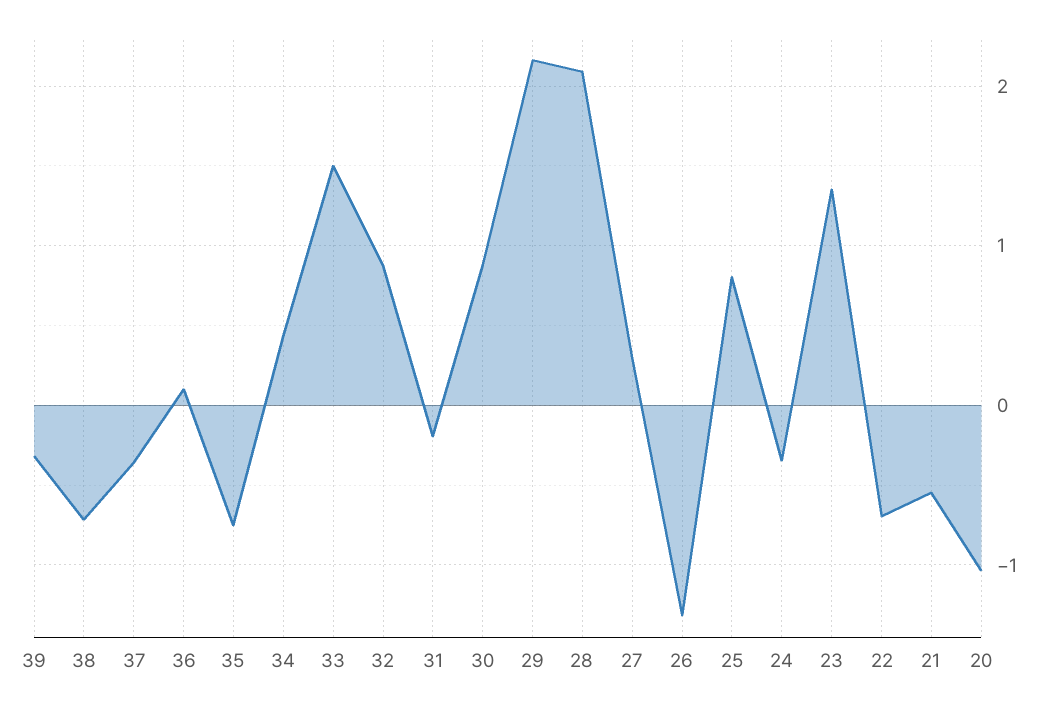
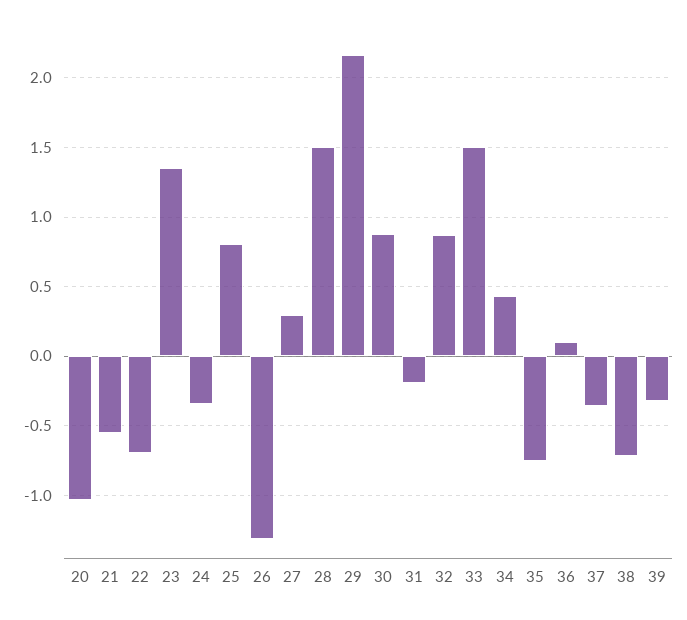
  {
    "39": -0.3,
    "38": -0.7,
    "37": -0.35,
    "36": 0.1,
    "35": -0.75,
    "34": 0.45,
    "33": 1.5,
    "32": 0.85,
    "31": -0.2,
    "30": 0.9,
    "29": 2.15,
-   "28": 2.1,
+   "28": 1.5,
    "27": 0.3,
    "26": -1.3,
    "25": 0.8,
    "24": -0.35,
    "23": 1.35,
    "22": -0.7,
    "21": -0.55,
    "20": -1.05
  }

